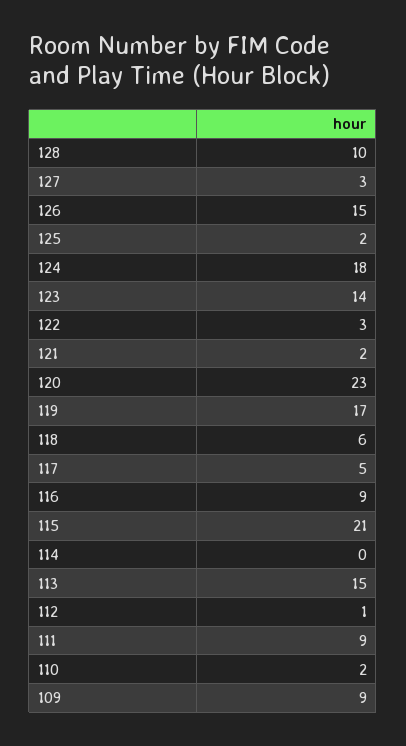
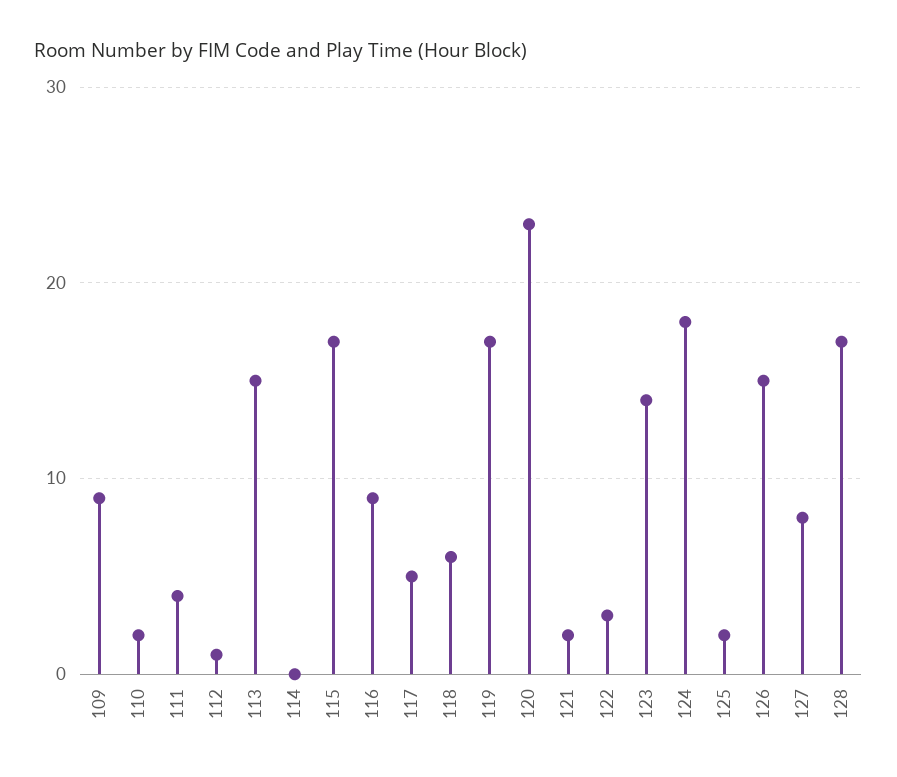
  {
-   "128": 10,
+   "128": 17,
-   "127": 3,
+   "127": 8,
    "126": 15,
    "125": 2,
    "124": 18,
    "123": 14,
    "122": 3,
    "121": 2,
    "120": 23,
    "119": 17,
    "118": 6,
    "117": 5,
    "116": 9,
-   "115": 21,
+   "115": 17,
    "114": 0,
    "113": 15,
    "112": 1,
-   "111": 9,
+   "111": 4,
    "110": 2,
    "109": 9
  }

